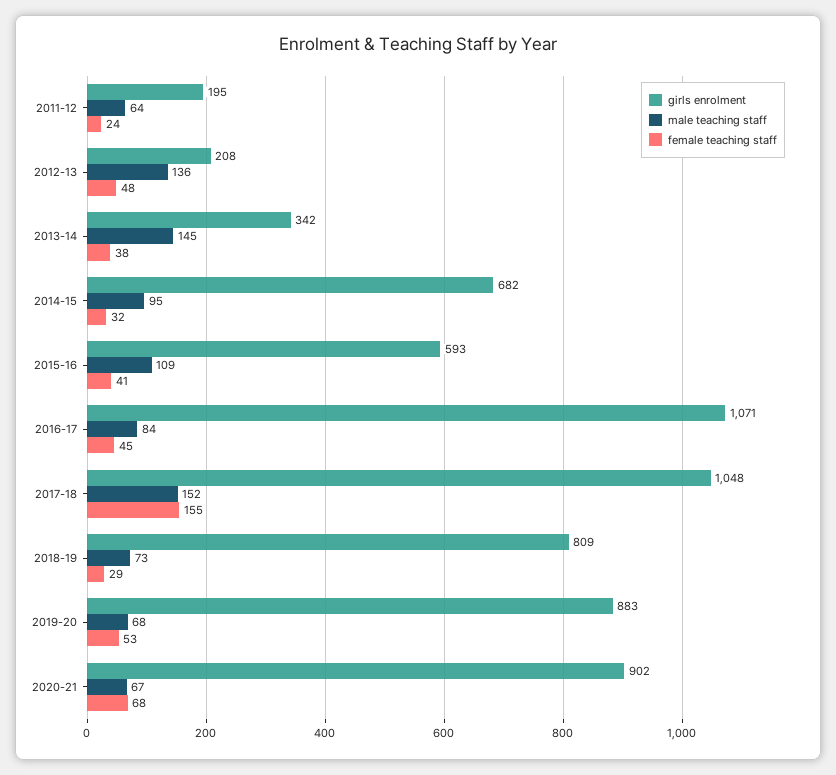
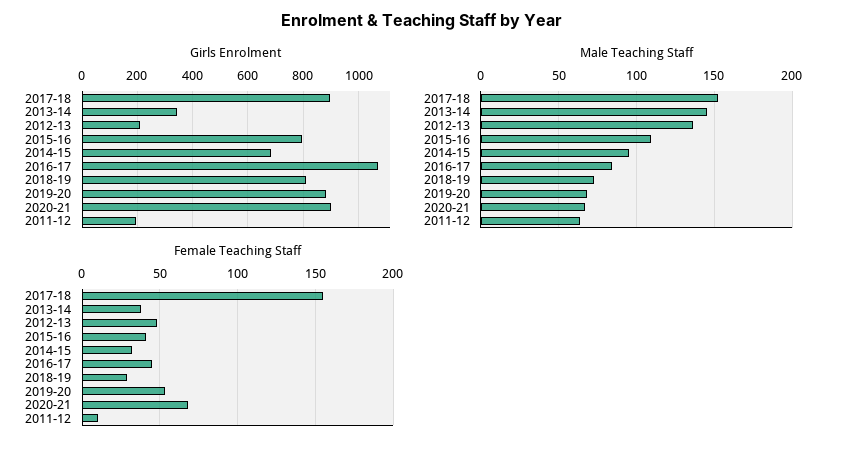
  {
    "girls enrolment": {
      "2011-12": 195,
      "2012-13": 208,
      "2013-14": 342,
      "2014-15": 682,
-     "2015-16": 593,
+     "2015-16": 800,
      "2016-17": 1071,
-     "2017-18": 1048,
+     "2017-18": 900,
      "2018-19": 809,
      "2019-20": 883,
      "2020-21": 902
    },
    "male teaching staff": {
      "2011-12": 64,
      "2012-13": 136,
      "2013-14": 145,
      "2014-15": 95,
      "2015-16": 109,
      "2016-17": 84,
      "2017-18": 152,
      "2018-19": 73,
      "2019-20": 68,
      "2020-21": 67
    },
    "female teaching staff": {
-     "2011-12": 24,
+     "2011-12": 10,
      "2012-13": 48,
      "2013-14": 38,
      "2014-15": 32,
      "2015-16": 41,
      "2016-17": 45,
      "2017-18": 155,
      "2018-19": 29,
      "2019-20": 53,
      "2020-21": 68
    }
  }

